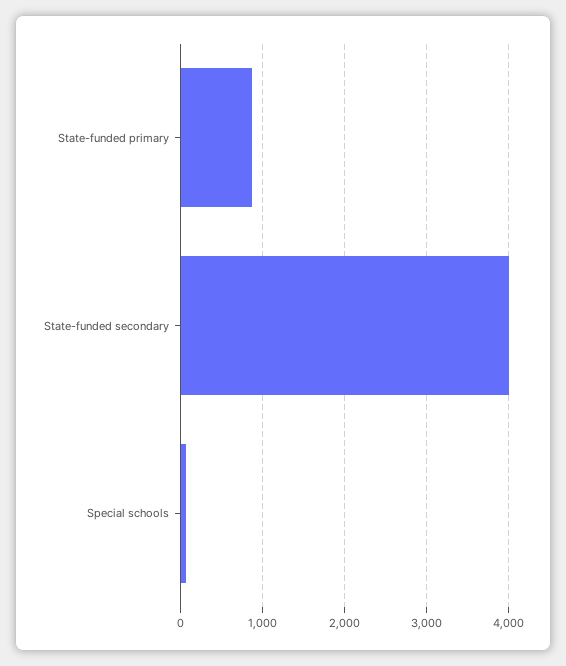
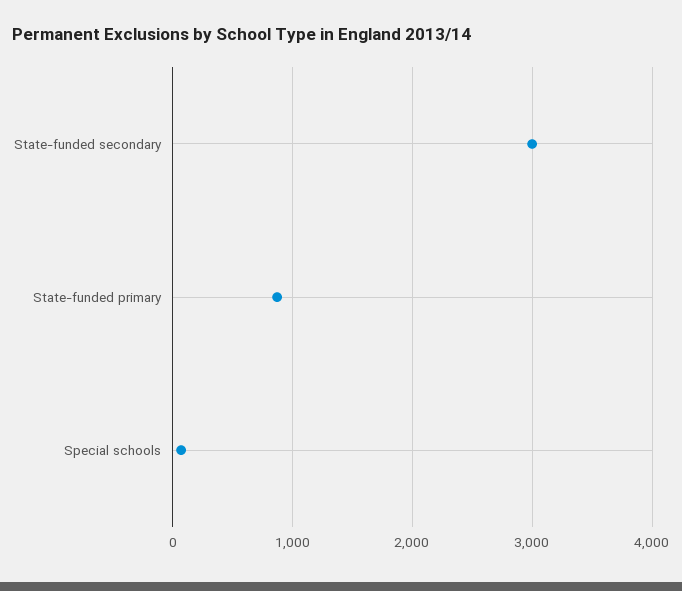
  {
    "State-funded primary": 900,
-   "State-funded secondary": 4000,
+   "State-funded secondary": 3000,
    "Special schools": 100
  }

